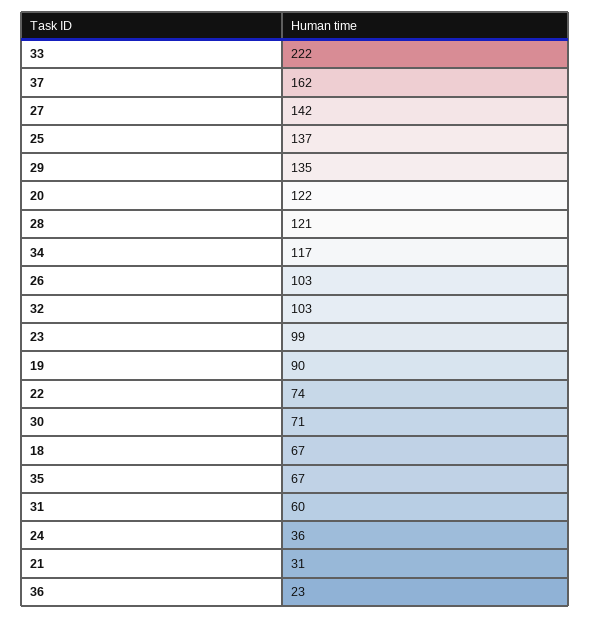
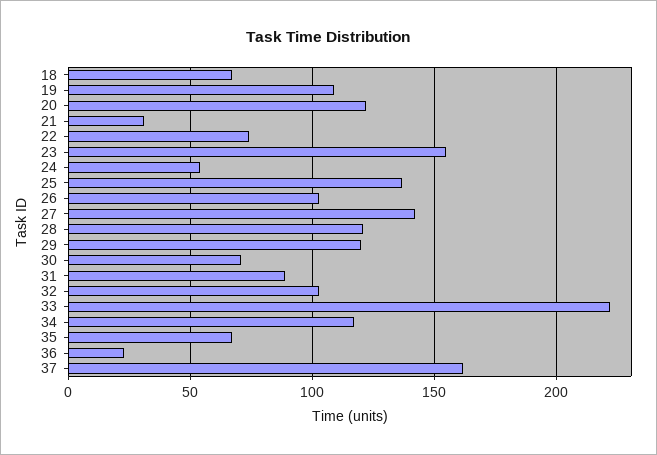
  {
    "33": 222,
    "37": 162,
    "27": 142,
    "25": 137,
-   "29": 135,
+   "29": 120,
    "20": 122,
    "28": 121,
    "34": 117,
    "26": 103,
    "32": 103,
-   "23": 99,
+   "23": 155,
-   "19": 90,
+   "19": 110,
    "22": 74,
    "30": 71,
    "18": 67,
    "35": 67,
-   "31": 60,
+   "31": 90,
-   "24": 36,
+   "24": 55,
    "21": 31,
    "36": 23
  }

